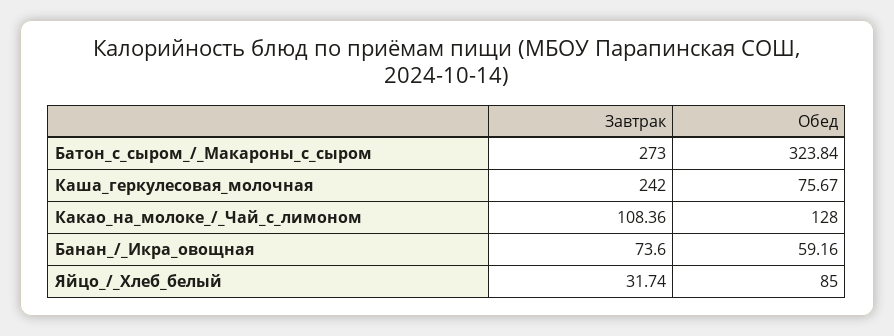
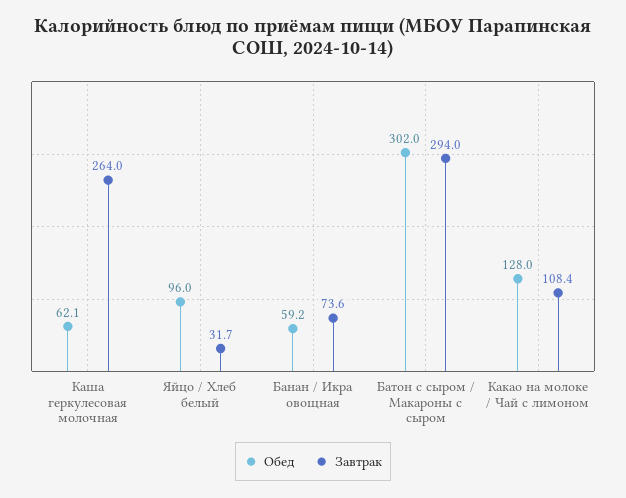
  {
    "Завтрак": {
-     "Батон_с_сыром_/_Макароны_с_сыром": 273,
+     "Батон_с_сыром_/_Макароны_с_сыром": 294,
-     "Каша_геркулесовая_молочная": 242,
+     "Каша_геркулесовая_молочная": 264,
      "Какао_на_молоке_/_Чай_с_лимоном": 108.36,
      "Банан_/_Икра_овощная": 73.6,
      "Яйцо_/_Хлеб_белый": 31.74
    },
    "Обед": {
-     "Батон_с_сыром_/_Макароны_с_сыром": 323.84,
+     "Батон_с_сыром_/_Макароны_с_сыром": 302,
-     "Каша_геркулесовая_молочная": 75.67,
+     "Каша_геркулесовая_молочная": 62.1,
      "Какао_на_молоке_/_Чай_с_лимоном": 128,
      "Банан_/_Икра_овощная": 59.16,
-     "Яйцо_/_Хлеб_белый": 85
+     "Яйцо_/_Хлеб_белый": 96
    }
  }

